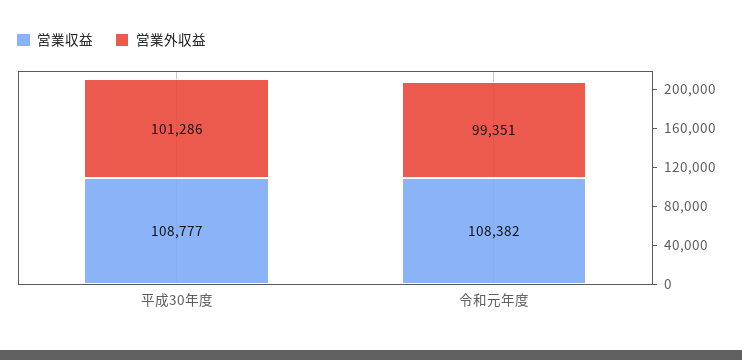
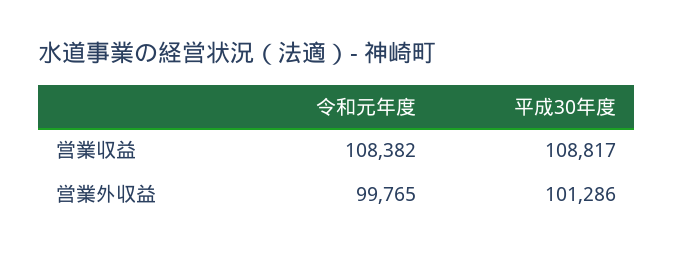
  {
    "営業収益": {
-     "平成30年度": 108777,
+     "平成30年度": 108817,
      "令和元年度": 108382
    },
    "営業外収益": {
      "平成30年度": 101286,
-     "令和元年度": 99351
+     "令和元年度": 99765
    }
  }

